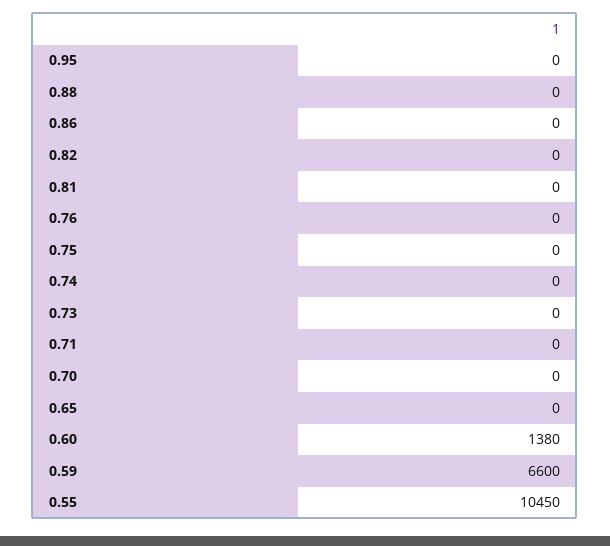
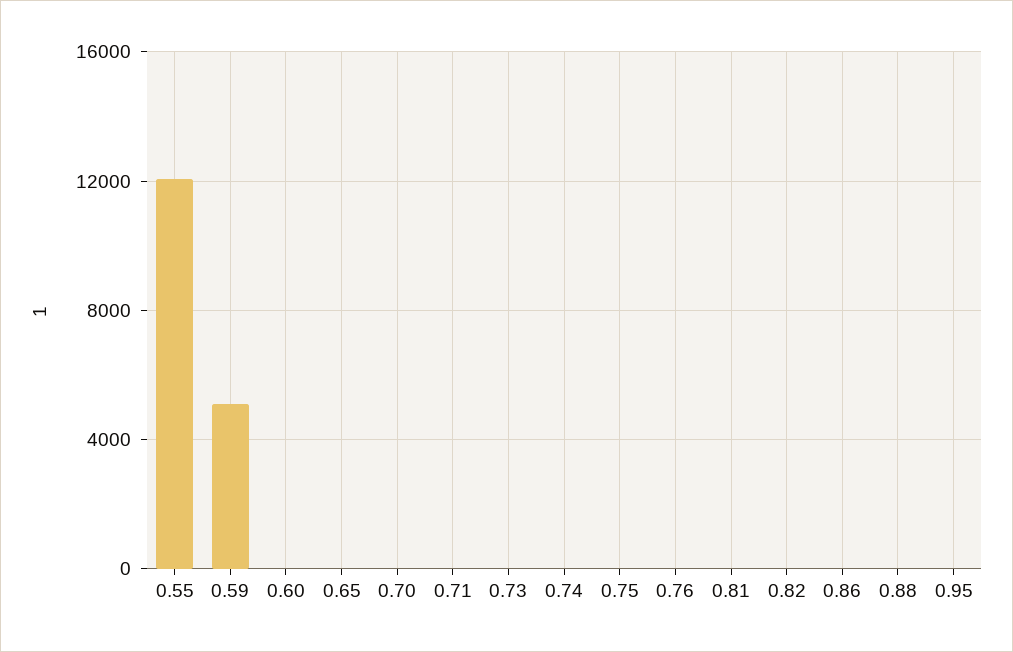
  {
    "0.95": 0,
    "0.88": 0,
    "0.86": 0,
    "0.82": 0,
    "0.81": 0,
    "0.76": 0,
    "0.75": 0,
    "0.74": 0,
    "0.73": 0,
    "0.71": 0,
    "0.70": 0,
    "0.65": 0,
-   "0.60": 1380,
+   "0.60": 0,
-   "0.59": 6600,
+   "0.59": 5000,
-   "0.55": 10450
+   "0.55": 12000
  }

